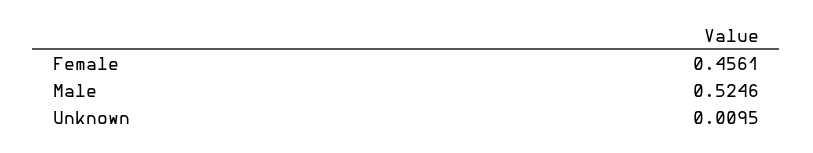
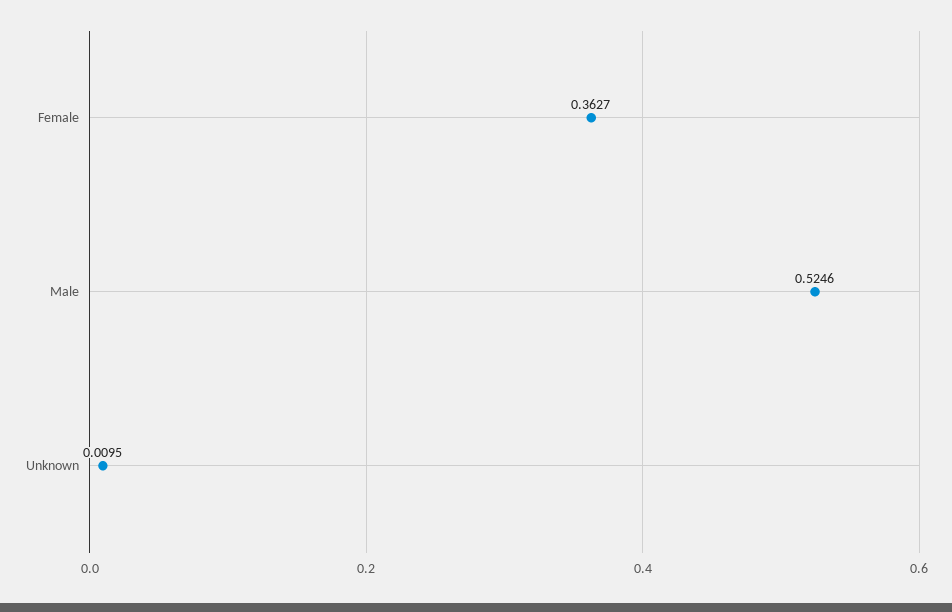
  {
-   "Female": 0.4561,
+   "Female": 0.3627,
    "Male": 0.5246,
    "Unknown": 0.0095
  }

